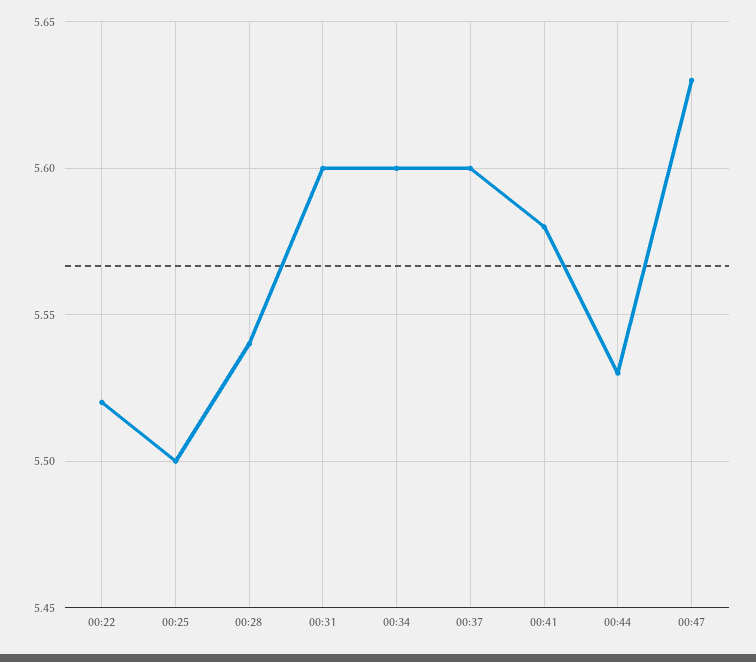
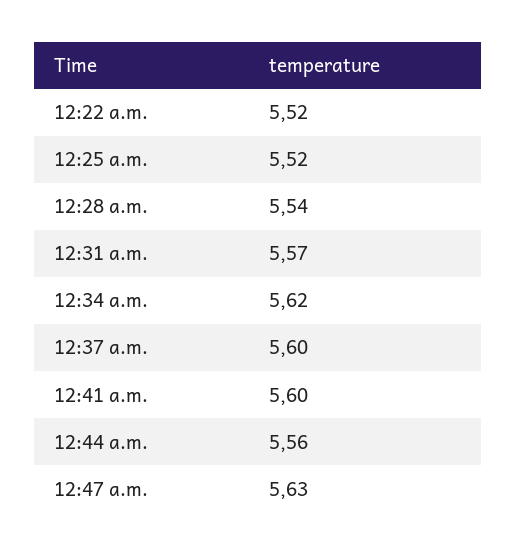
  {
    "00:22": 5.52,
-   "00:25": 5.5,
+   "00:25": 5.52,
    "00:28": 5.54,
-   "00:31": 5.6,
+   "00:31": 5.57,
-   "00:34": 5.6,
+   "00:34": 5.62,
    "00:37": 5.6,
-   "00:41": 5.58,
+   "00:41": 5.6,
-   "00:44": 5.53,
+   "00:44": 5.56,
    "00:47": 5.63
  }

